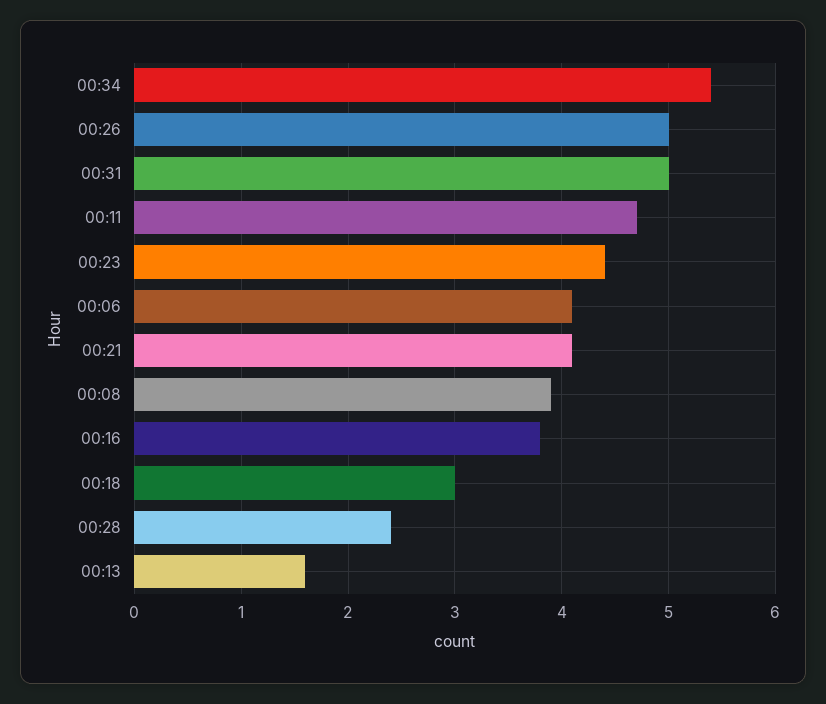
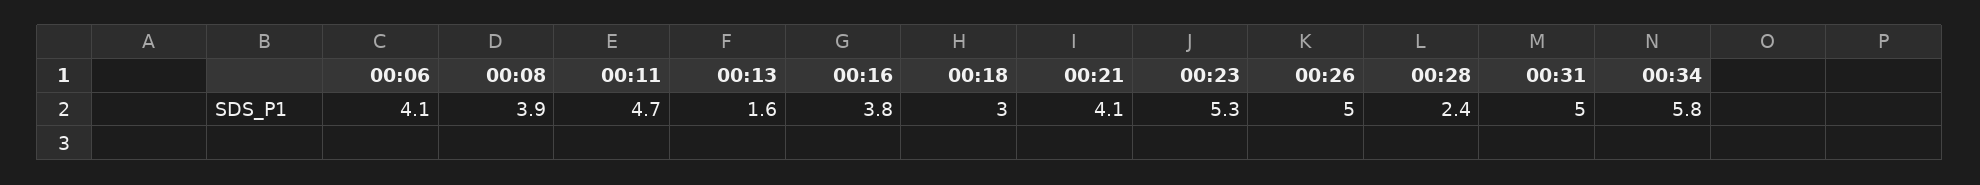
  {
-   "00:34": 5.4,
+   "00:34": 5.8,
    "00:26": 5,
    "00:31": 5,
    "00:11": 4.7,
-   "00:23": 4.4,
+   "00:23": 5.3,
    "00:06": 4.1,
    "00:21": 4.1,
    "00:08": 3.9,
    "00:16": 3.8,
    "00:18": 3,
    "00:28": 2.4,
    "00:13": 1.6
  }

